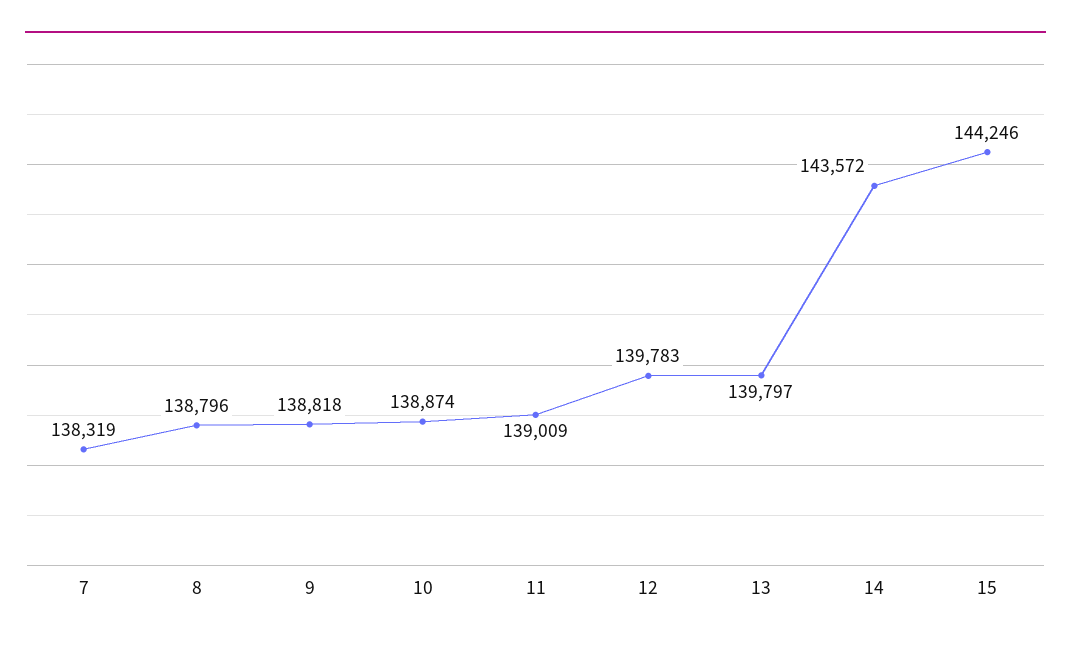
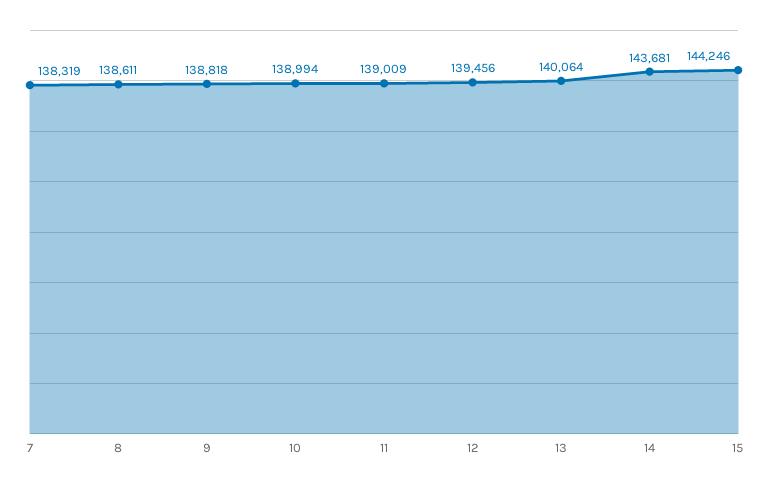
  {
    "7": 138319,
-   "8": 138796,
+   "8": 138611,
    "9": 138818,
-   "10": 138874,
+   "10": 138994,
    "11": 139009,
-   "12": 139783,
+   "12": 139456,
-   "13": 139797,
+   "13": 140064,
-   "14": 143572,
+   "14": 143681,
    "15": 144246
  }

